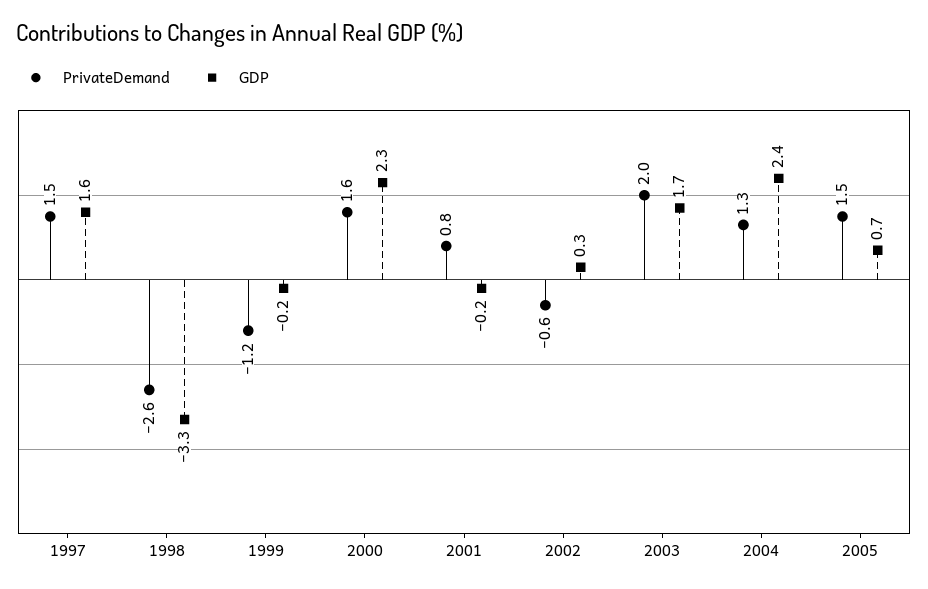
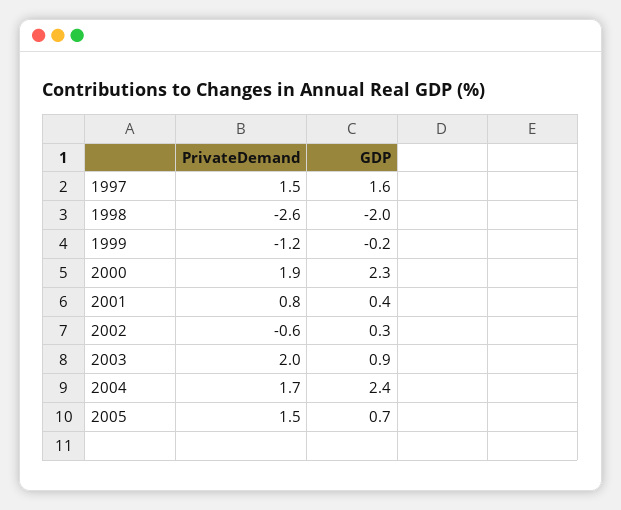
  {
    "PrivateDemand": {
      "1997": 1.5,
      "1998": -2.6,
      "1999": -1.2,
-     "2000": 1.6,
+     "2000": 1.9,
      "2001": 0.8,
      "2002": -0.6,
      "2003": 2,
-     "2004": 1.3,
+     "2004": 1.7,
      "2005": 1.5
    },
    "GDP": {
      "1997": 1.6,
-     "1998": -3.3,
+     "1998": -2,
      "1999": -0.2,
      "2000": 2.3,
-     "2001": -0.2,
+     "2001": 0.4,
      "2002": 0.3,
-     "2003": 1.7,
+     "2003": 0.9,
      "2004": 2.4,
      "2005": 0.7
    }
  }

